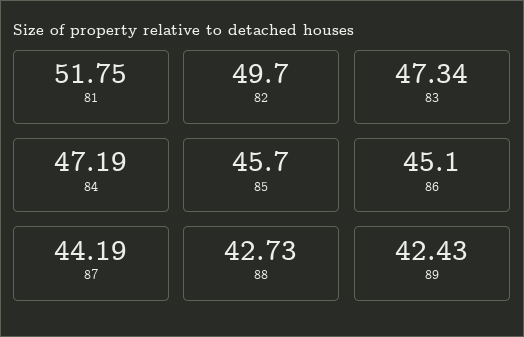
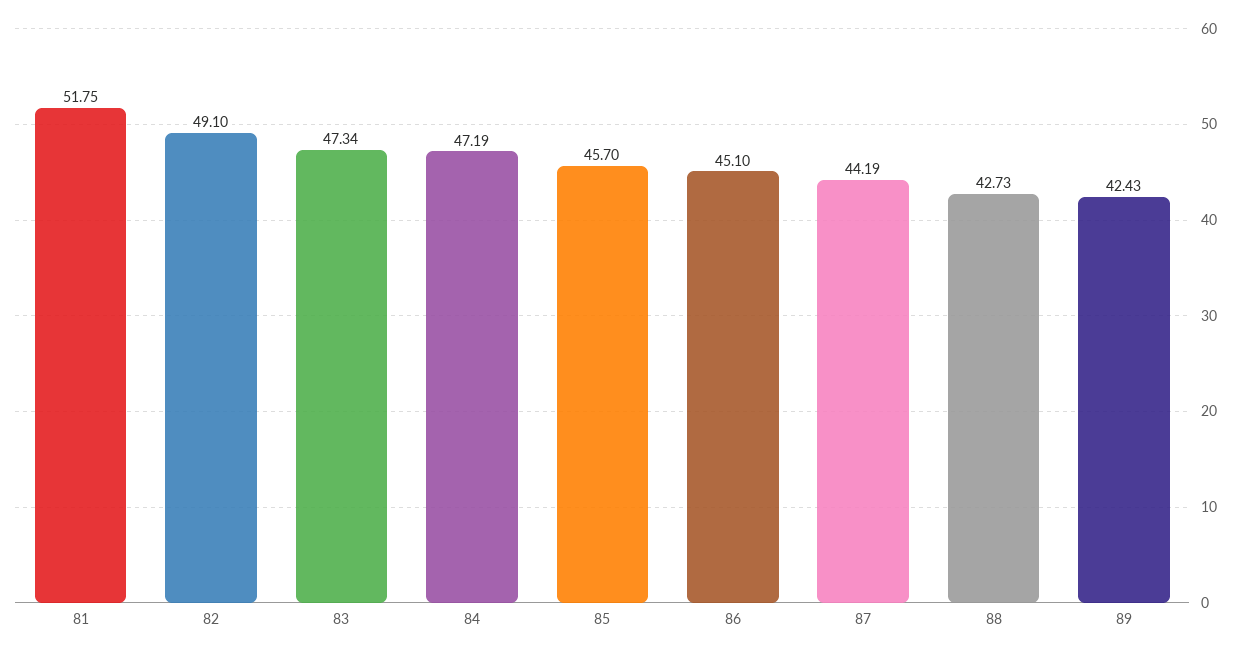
  {
    "81": 51.75,
-   "82": 49.7,
+   "82": 49.1,
    "83": 47.34,
    "84": 47.19,
    "85": 45.7,
    "86": 45.1,
    "87": 44.19,
    "88": 42.73,
    "89": 42.43
  }

